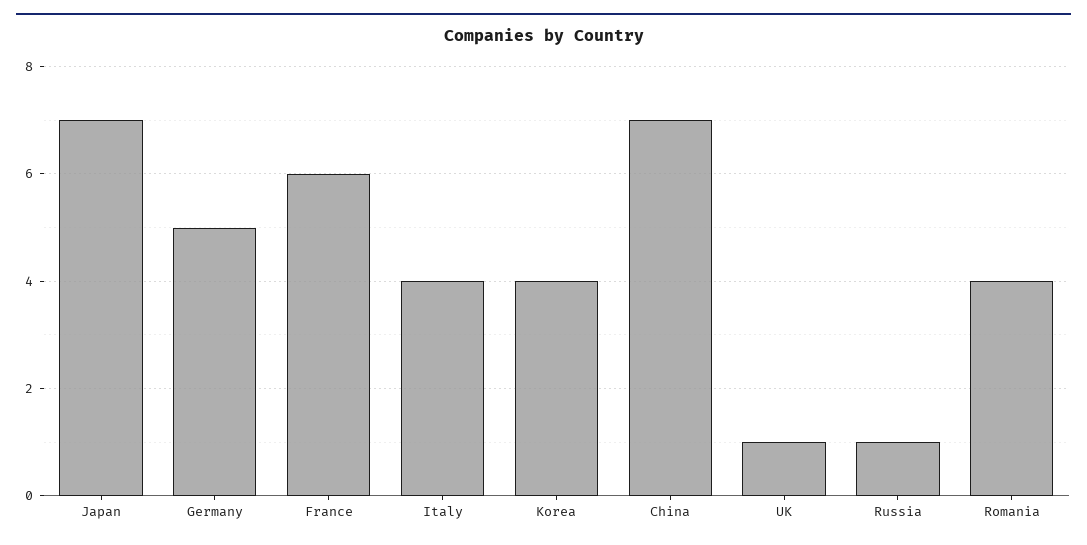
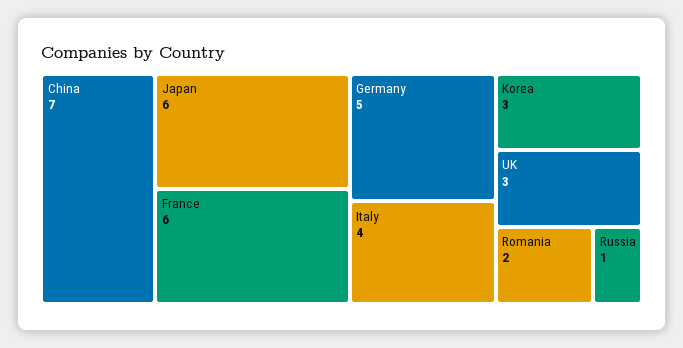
  {
-   "Japan": 7,
+   "Japan": 6,
    "Germany": 5,
    "France": 6,
    "Italy": 4,
-   "Korea": 4,
+   "Korea": 3,
    "China": 7,
-   "UK": 1,
+   "UK": 3,
    "Russia": 1,
-   "Romania": 4
+   "Romania": 2
  }

